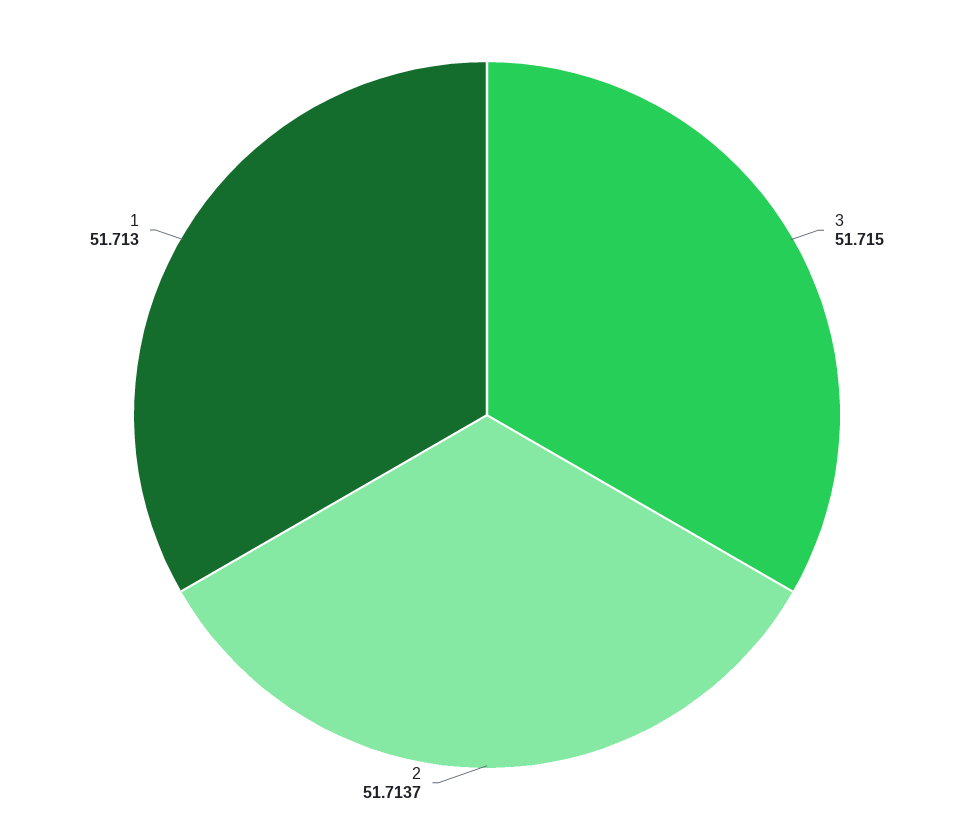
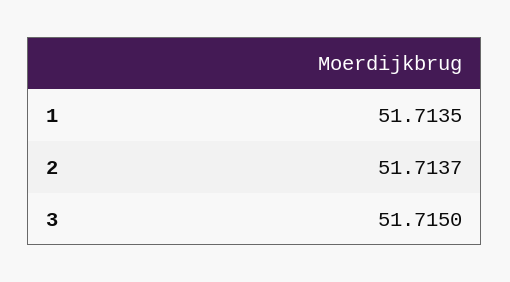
  {
    "3": 51.715,
    "2": 51.7137,
-   "1": 51.713
+   "1": 51.7135
  }

